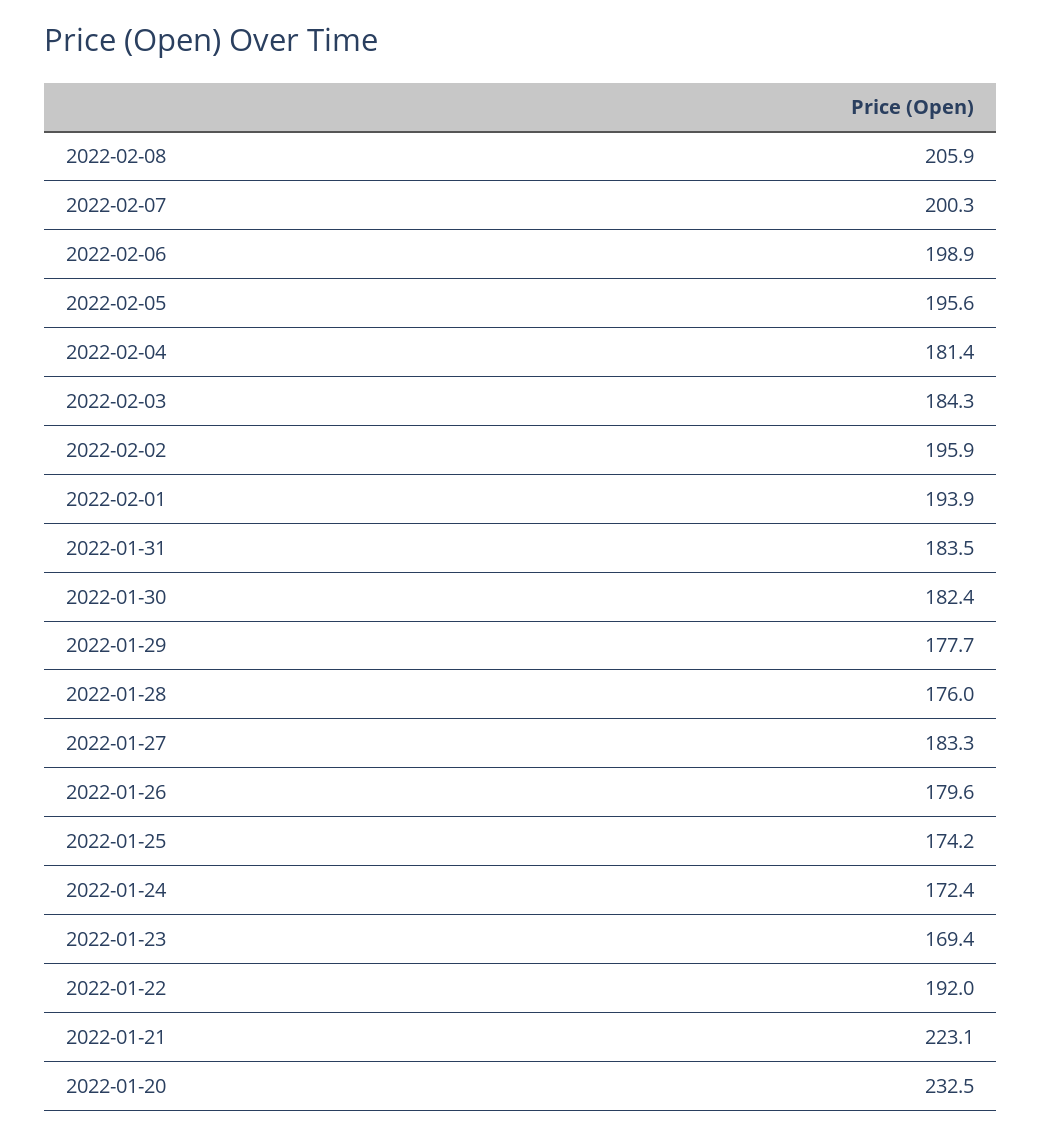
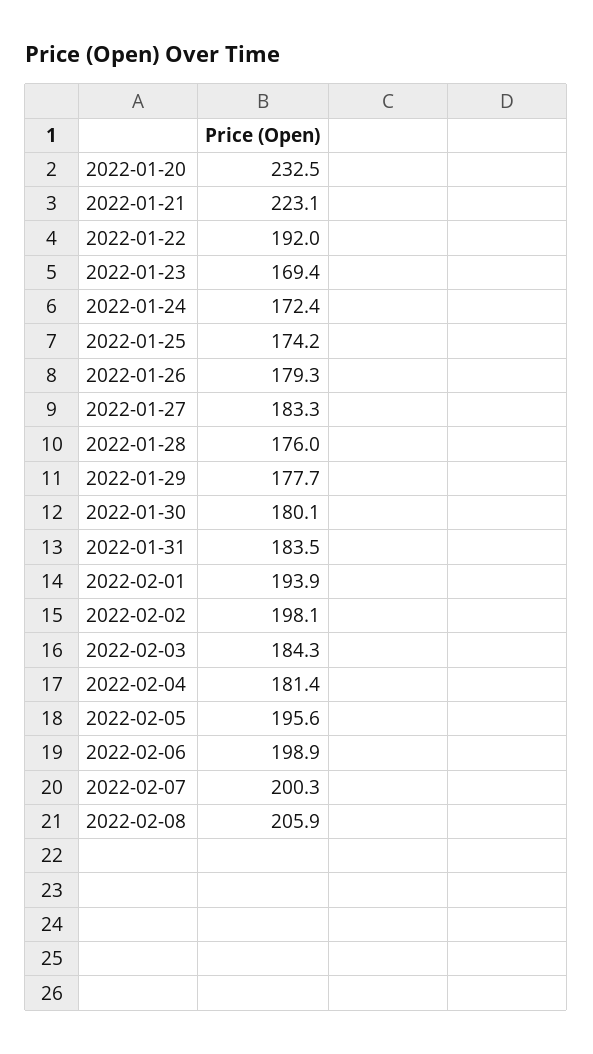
  {
    "2022-02-08": 205.9,
    "2022-02-07": 200.3,
    "2022-02-06": 198.9,
    "2022-02-05": 195.6,
    "2022-02-04": 181.4,
    "2022-02-03": 184.3,
-   "2022-02-02": 195.9,
+   "2022-02-02": 198.1,
    "2022-02-01": 193.9,
    "2022-01-31": 183.5,
-   "2022-01-30": 182.4,
+   "2022-01-30": 180.1,
    "2022-01-29": 177.7,
    "2022-01-28": 176,
    "2022-01-27": 183.3,
-   "2022-01-26": 179.6,
+   "2022-01-26": 179.3,
    "2022-01-25": 174.2,
    "2022-01-24": 172.4,
    "2022-01-23": 169.4,
    "2022-01-22": 192,
    "2022-01-21": 223.1,
    "2022-01-20": 232.5
  }

